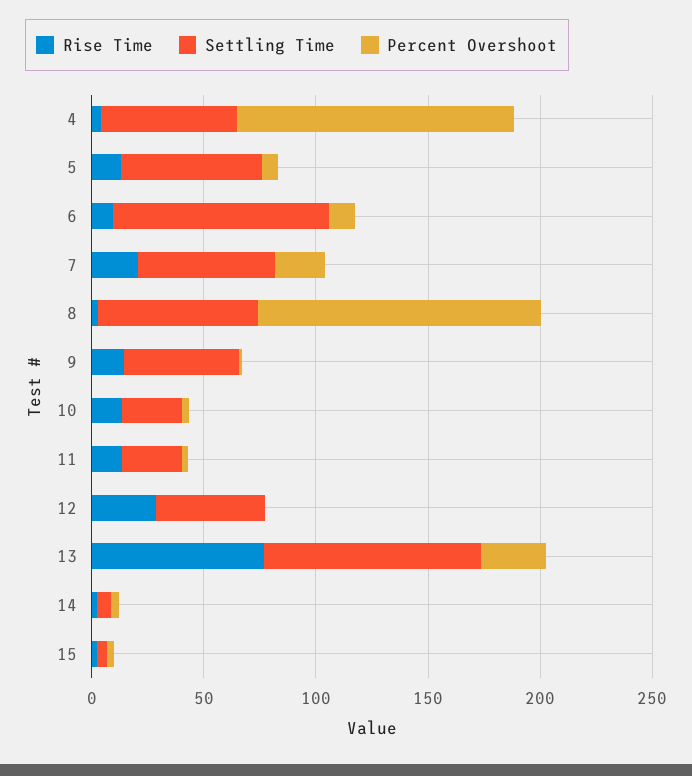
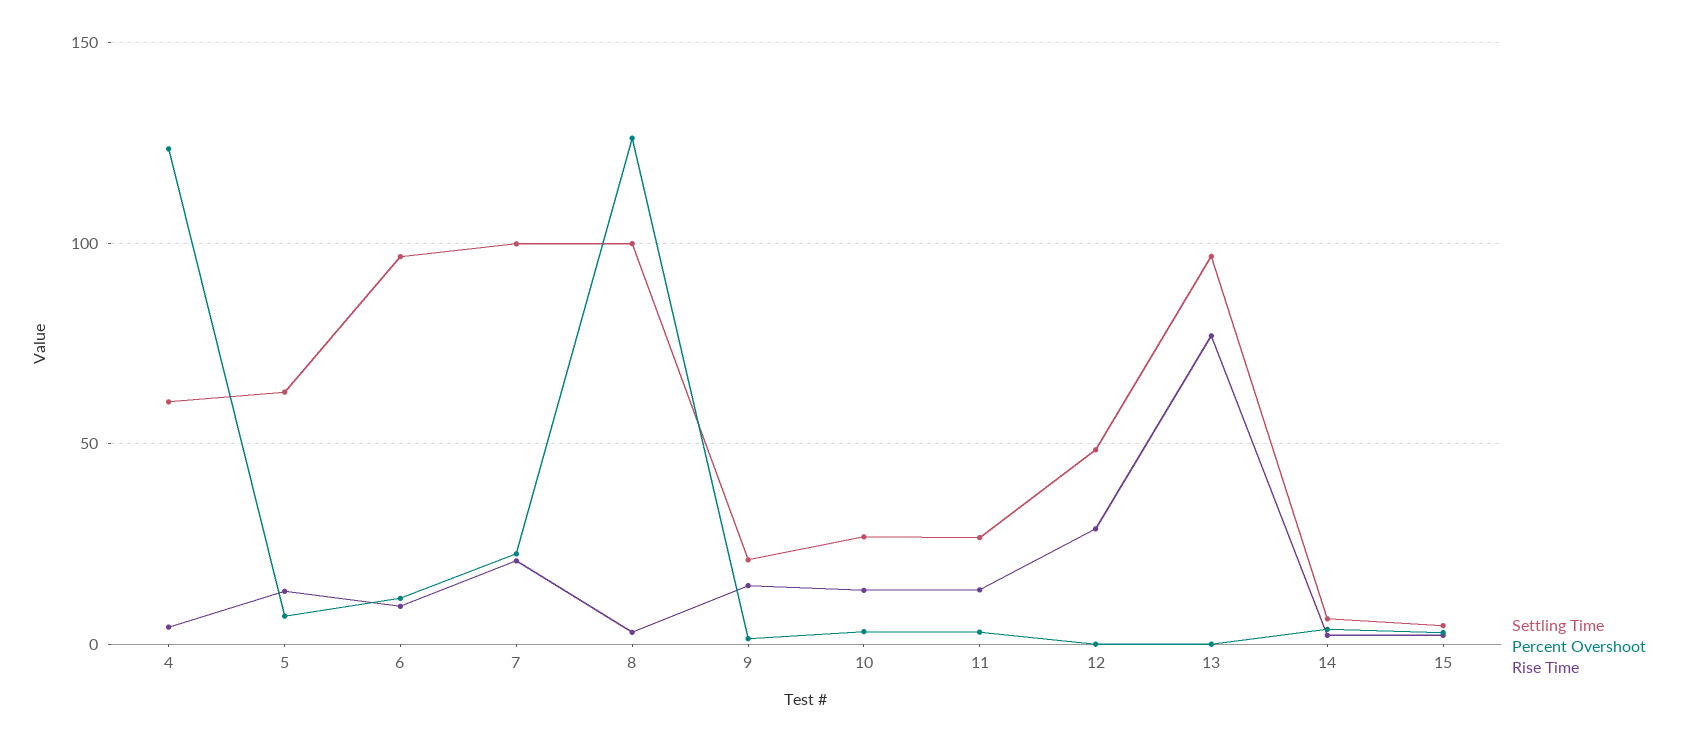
  {
    "Rise Time": {
      "4": 5,
      "5": 15,
      "6": 10,
      "7": 20,
      "8": 5,
      "9": 15,
      "10": 15,
      "11": 15,
      "12": 30,
      "13": 75,
      "14": 0,
      "15": 0
    },
    "Settling Time": {
      "4": 60,
      "5": 65,
      "6": 95,
-     "7": 60,
+     "7": 100,
-     "8": 70,
+     "8": 100,
-     "9": 50,
+     "9": 20,
      "10": 25,
      "11": 25,
      "12": 50,
      "13": 95,
      "14": 5,
      "15": 5
    },
    "Percent Overshoot": {
      "4": 125,
      "5": 5,
      "6": 10,
      "7": 25,
      "8": 125,
      "9": 0,
      "10": 5,
      "11": 5,
      "12": 0,
-     "13": 30,
+     "13": 0,
      "14": 5,
      "15": 5
    }
  }

